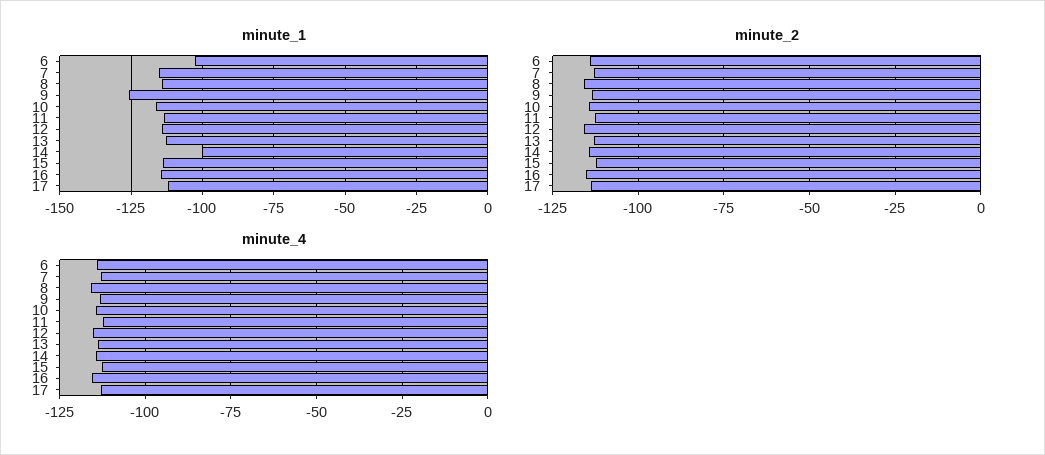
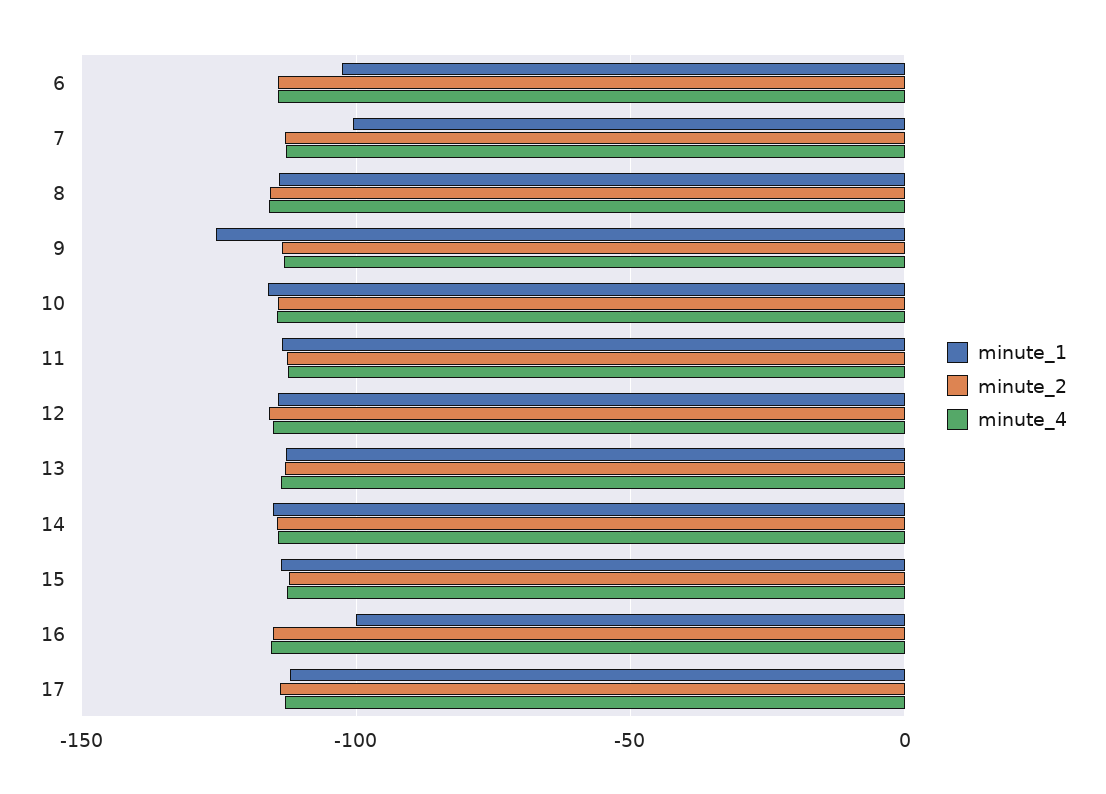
  {
    "minute_1": {
      "6": -102.5,
-     "7": -115,
+     "7": -100,
      "8": -115,
      "9": -125,
      "10": -115,
      "11": -112.5,
      "12": -115,
      "13": -112.5,
-     "14": -100,
+     "14": -115,
      "15": -112.5,
-     "16": -115,
+     "16": -100,
      "17": -112.5
    },
    "minute_2": {
      "6": -115,
      "7": -112.5,
      "8": -115,
      "9": -112.5,
      "10": -115,
      "11": -112.5,
      "12": -115,
      "13": -112.5,
      "14": -115,
      "15": -112.5,
      "16": -115,
      "17": -115
    },
    "minute_4": {
      "6": -115,
      "7": -112.5,
      "8": -115,
      "9": -112.5,
      "10": -115,
      "11": -112.5,
      "12": -115,
      "13": -112.5,
      "14": -115,
      "15": -112.5,
      "16": -115,
      "17": -112.5
    }
  }

